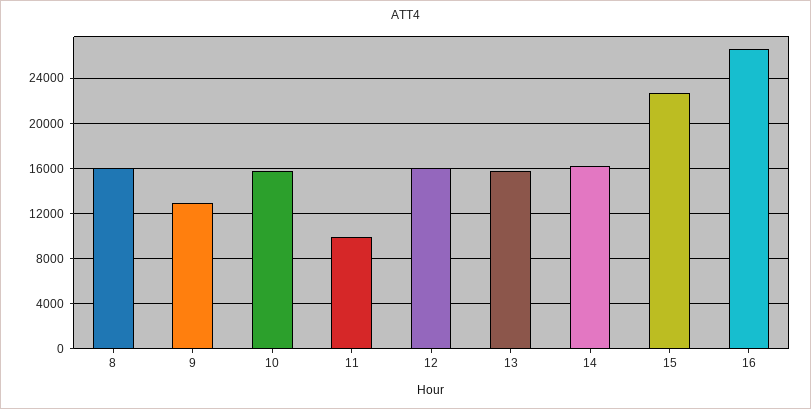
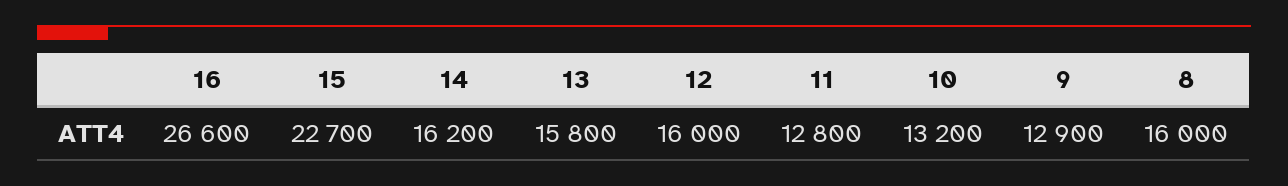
  {
    "8": 16000,
    "9": 12900,
-   "10": 16000,
+   "10": 13200,
-   "11": 10000,
+   "11": 12800,
    "12": 16000,
    "13": 15800,
    "14": 16200,
    "15": 22700,
    "16": 26600
  }

